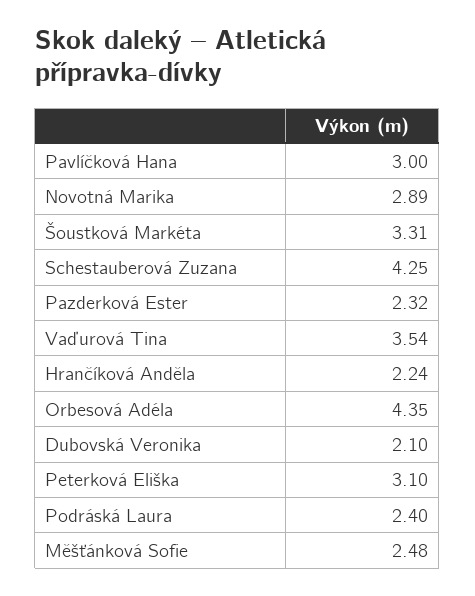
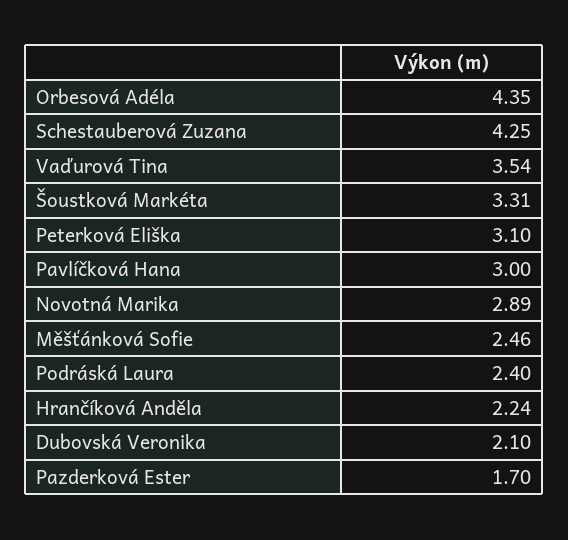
  {
    "Pavlíčková Hana": 3,
    "Novotná Marika": 2.89,
    "Šoustková Markéta": 3.31,
    "Schestauberová Zuzana": 4.25,
-   "Pazderková Ester": 2.32,
+   "Pazderková Ester": 1.7,
    "Vaďurová Tina": 3.54,
    "Hrančíková Anděla": 2.24,
    "Orbesová Adéla": 4.35,
    "Dubovská Veronika": 2.1,
    "Peterková Eliška": 3.1,
    "Podráská Laura": 2.4,
-   "Měšťánková Sofie": 2.48
+   "Měšťánková Sofie": 2.46
  }

